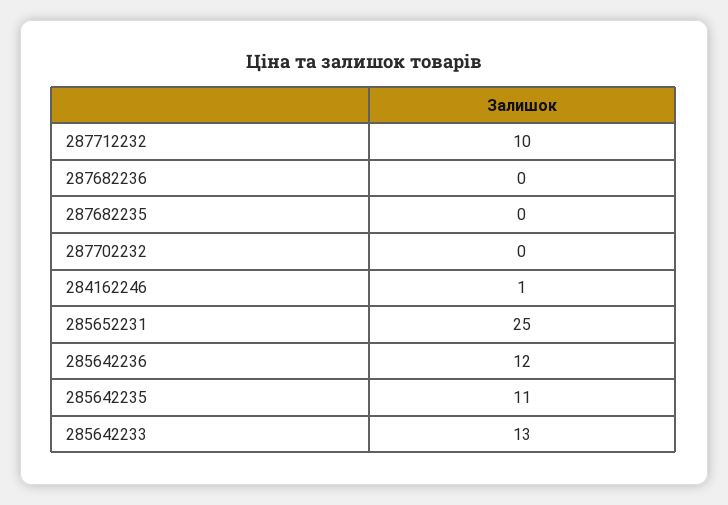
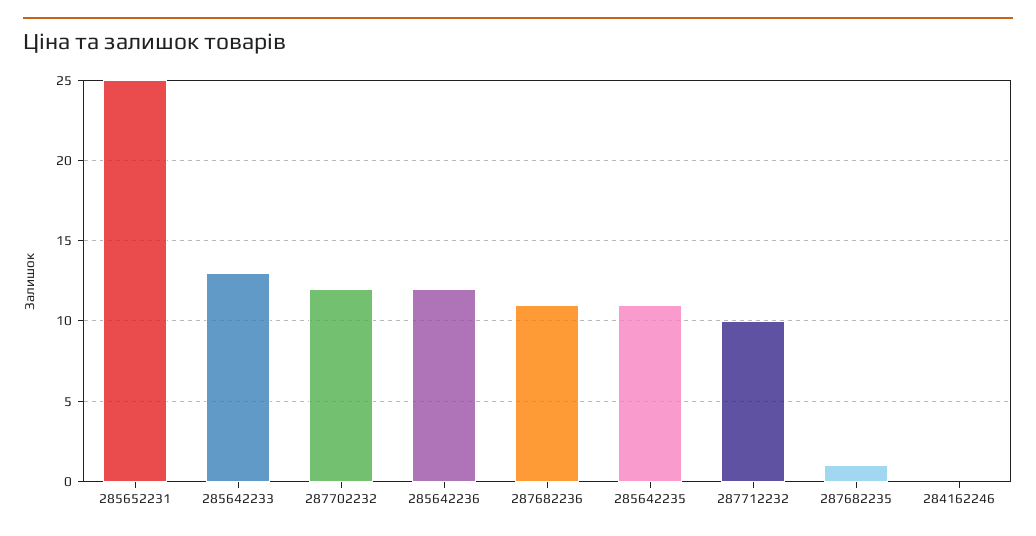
  {
    "287712232": 10,
-   "287682236": 0,
+   "287682236": 11,
-   "287682235": 0,
+   "287682235": 1,
-   "287702232": 0,
+   "287702232": 12,
-   "284162246": 1,
+   "284162246": 0,
    "285652231": 25,
    "285642236": 12,
    "285642235": 11,
    "285642233": 13
  }

